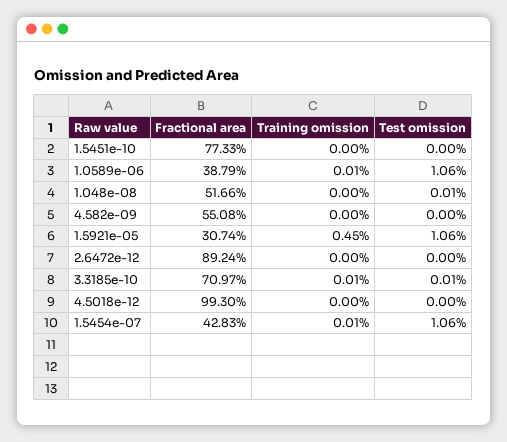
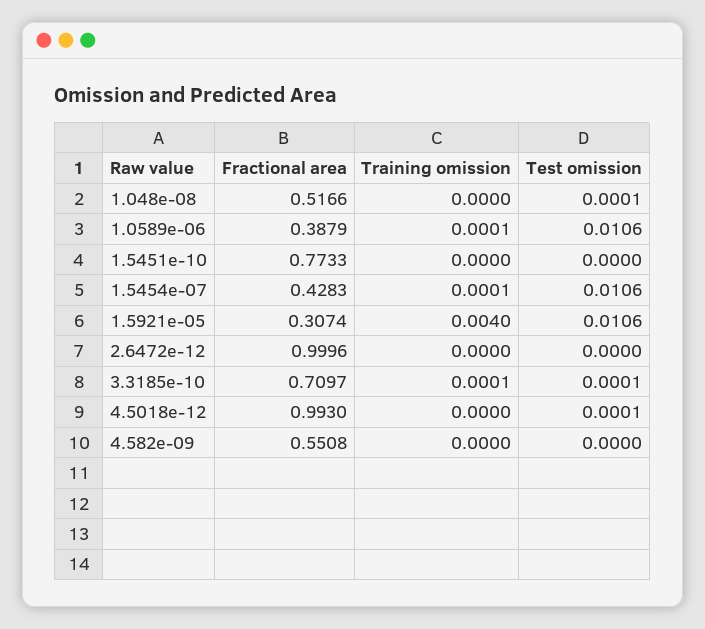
  {
    "Fractional area": {
      "1.5451e-10": 0.7733,
      "1.0589e-06": 0.3879,
      "1.048e-08": 0.5166,
      "4.582e-09": 0.5508,
      "1.5921e-05": 0.3074,
-     "2.6472e-12": 0.8924,
+     "2.6472e-12": 0.9996,
      "3.3185e-10": 0.7097,
      "4.5018e-12": 0.993,
      "1.5454e-07": 0.4283
    },
    "Training omission": {
      "1.5451e-10": 0,
      "1.0589e-06": 0.0001,
      "1.048e-08": 0,
      "4.582e-09": 0,
-     "1.5921e-05": 0.0045,
+     "1.5921e-05": 0.004,
      "2.6472e-12": 0,
      "3.3185e-10": 0.0001,
      "4.5018e-12": 0,
      "1.5454e-07": 0.0001
    },
    "Test omission": {
      "1.5451e-10": 0,
      "1.0589e-06": 0.0106,
      "1.048e-08": 0.0001,
      "4.582e-09": 0,
      "1.5921e-05": 0.0106,
      "2.6472e-12": 0,
      "3.3185e-10": 0.0001,
-     "4.5018e-12": 0,
+     "4.5018e-12": 0.0001,
      "1.5454e-07": 0.0106
    }
  }

